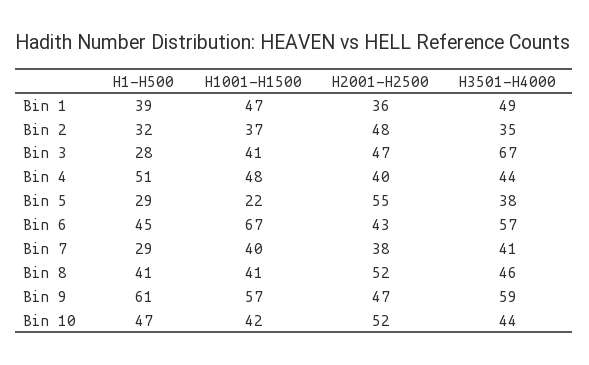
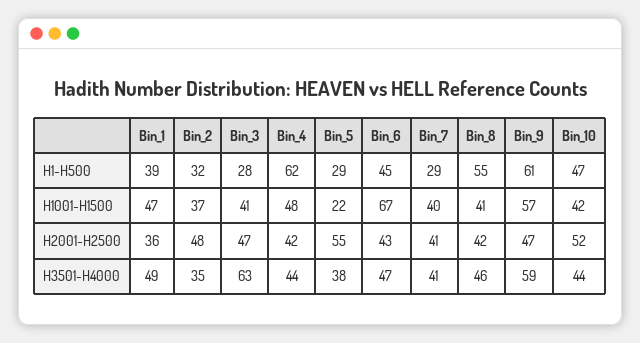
  {
    "H1-H500": {
      "Bin 1": 39,
      "Bin 2": 32,
      "Bin 3": 28,
-     "Bin 4": 51,
+     "Bin 4": 62,
      "Bin 5": 29,
      "Bin 6": 45,
      "Bin 7": 29,
-     "Bin 8": 41,
+     "Bin 8": 55,
      "Bin 9": 61,
      "Bin 10": 47
    },
    "H1001-H1500": {
      "Bin 1": 47,
      "Bin 2": 37,
      "Bin 3": 41,
      "Bin 4": 48,
      "Bin 5": 22,
      "Bin 6": 67,
      "Bin 7": 40,
      "Bin 8": 41,
      "Bin 9": 57,
      "Bin 10": 42
    },
    "H2001-H2500": {
      "Bin 1": 36,
      "Bin 2": 48,
      "Bin 3": 47,
-     "Bin 4": 40,
+     "Bin 4": 42,
      "Bin 5": 55,
      "Bin 6": 43,
-     "Bin 7": 38,
+     "Bin 7": 41,
-     "Bin 8": 52,
+     "Bin 8": 42,
      "Bin 9": 47,
      "Bin 10": 52
    },
    "H3501-H4000": {
      "Bin 1": 49,
      "Bin 2": 35,
-     "Bin 3": 67,
+     "Bin 3": 63,
      "Bin 4": 44,
      "Bin 5": 38,
-     "Bin 6": 57,
+     "Bin 6": 47,
      "Bin 7": 41,
      "Bin 8": 46,
      "Bin 9": 59,
      "Bin 10": 44
    }
  }

